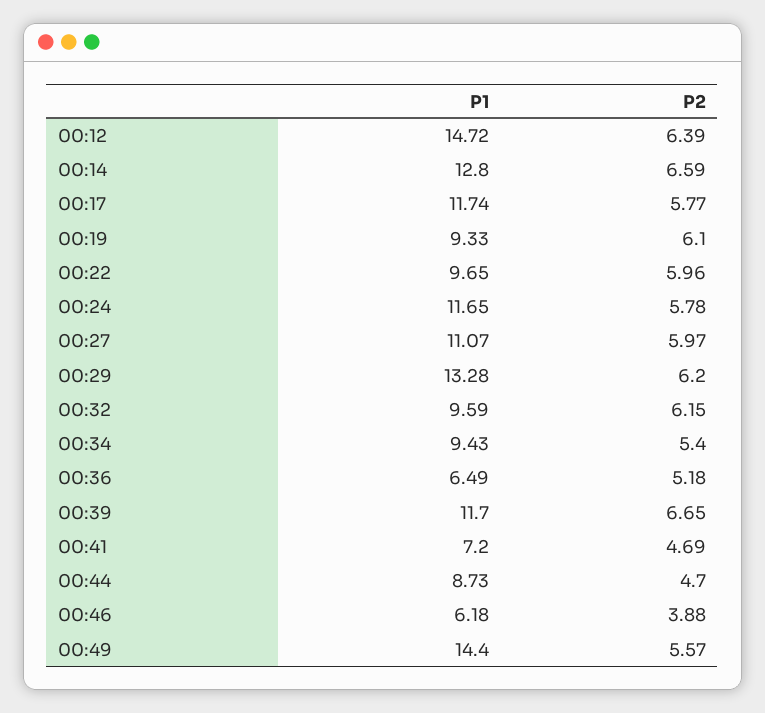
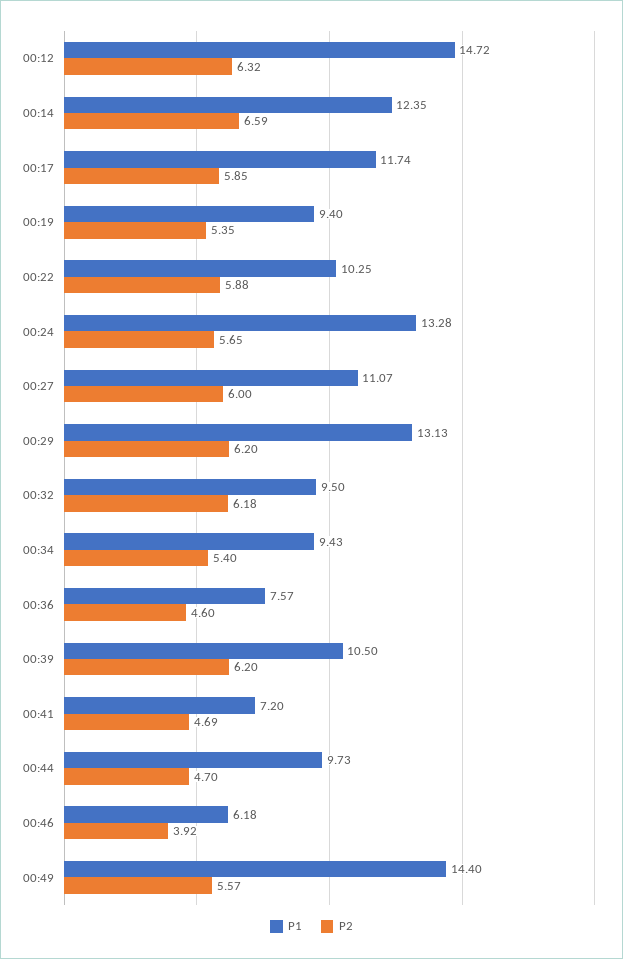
  {
    "P1": {
      "00:12": 14.72,
-     "00:14": 12.8,
+     "00:14": 12.35,
      "00:17": 11.74,
-     "00:19": 9.33,
+     "00:19": 9.4,
-     "00:22": 9.65,
+     "00:22": 10.25,
-     "00:24": 11.65,
+     "00:24": 13.28,
      "00:27": 11.07,
-     "00:29": 13.28,
+     "00:29": 13.13,
-     "00:32": 9.59,
+     "00:32": 9.5,
      "00:34": 9.43,
-     "00:36": 6.49,
+     "00:36": 7.57,
-     "00:39": 11.7,
+     "00:39": 10.5,
      "00:41": 7.2,
-     "00:44": 8.73,
+     "00:44": 9.73,
      "00:46": 6.18,
      "00:49": 14.4
    },
    "P2": {
-     "00:12": 6.39,
+     "00:12": 6.32,
      "00:14": 6.59,
-     "00:17": 5.77,
+     "00:17": 5.85,
-     "00:19": 6.1,
+     "00:19": 5.35,
-     "00:22": 5.96,
+     "00:22": 5.88,
-     "00:24": 5.78,
+     "00:24": 5.65,
-     "00:27": 5.97,
+     "00:27": 6,
      "00:29": 6.2,
-     "00:32": 6.15,
+     "00:32": 6.18,
      "00:34": 5.4,
-     "00:36": 5.18,
+     "00:36": 4.6,
-     "00:39": 6.65,
+     "00:39": 6.2,
      "00:41": 4.69,
      "00:44": 4.7,
-     "00:46": 3.88,
+     "00:46": 3.92,
      "00:49": 5.57
    }
  }

